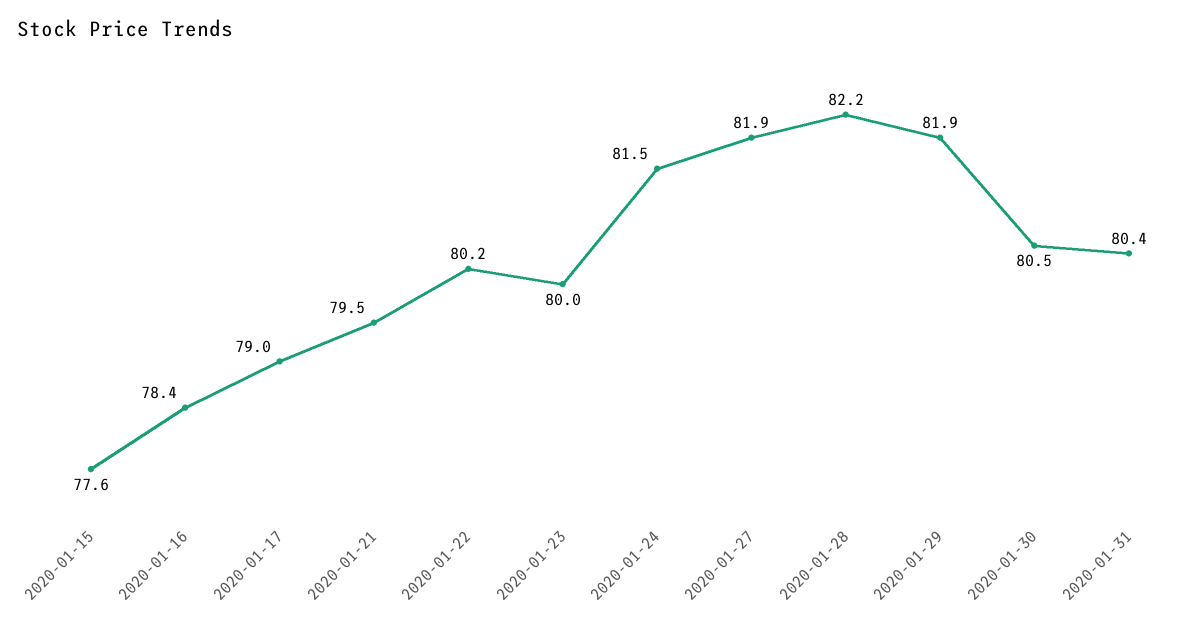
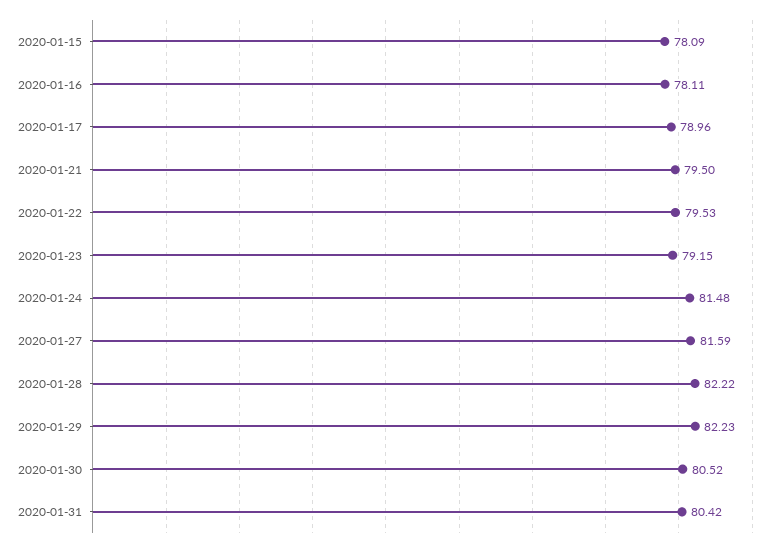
  {
-   "2020-01-15": 77.6,
+   "2020-01-15": 78.09,
-   "2020-01-16": 78.4,
+   "2020-01-16": 78.11,
    "2020-01-17": 78.96,
    "2020-01-21": 79.5,
-   "2020-01-22": 80.2,
+   "2020-01-22": 79.53,
-   "2020-01-23": 80,
+   "2020-01-23": 79.15,
    "2020-01-24": 81.48,
-   "2020-01-27": 81.9,
+   "2020-01-27": 81.59,
    "2020-01-28": 82.22,
-   "2020-01-29": 81.9,
+   "2020-01-29": 82.23,
    "2020-01-30": 80.52,
    "2020-01-31": 80.42
  }

